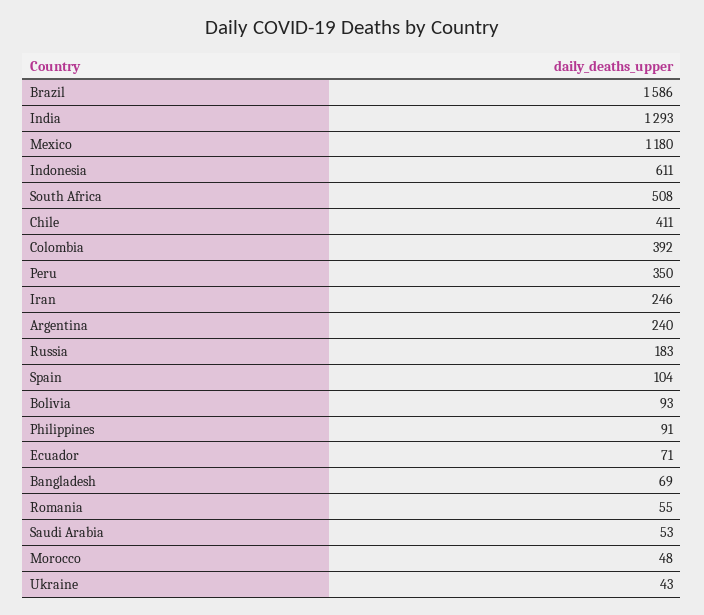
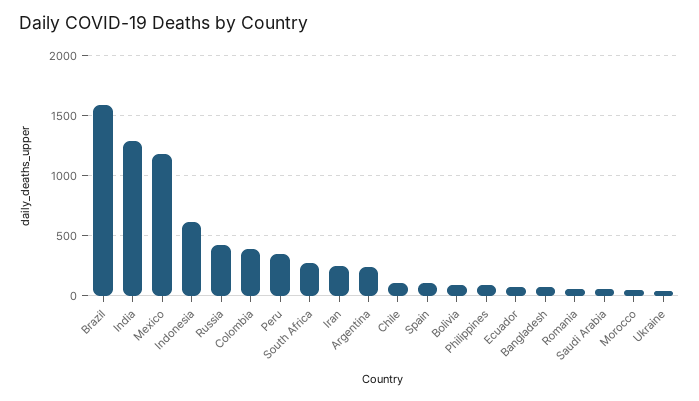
  {
    "Brazil": 1586,
    "India": 1293,
    "Mexico": 1180,
    "Indonesia": 611,
-   "South Africa": 508,
+   "South Africa": 300,
-   "Chile": 411,
+   "Chile": 100,
    "Colombia": 392,
    "Peru": 350,
    "Iran": 246,
    "Argentina": 240,
-   "Russia": 183,
+   "Russia": 400,
    "Spain": 104,
    "Bolivia": 93,
    "Philippines": 91,
    "Ecuador": 71,
    "Bangladesh": 69,
    "Romania": 55,
    "Saudi Arabia": 53,
    "Morocco": 48,
    "Ukraine": 43
  }

